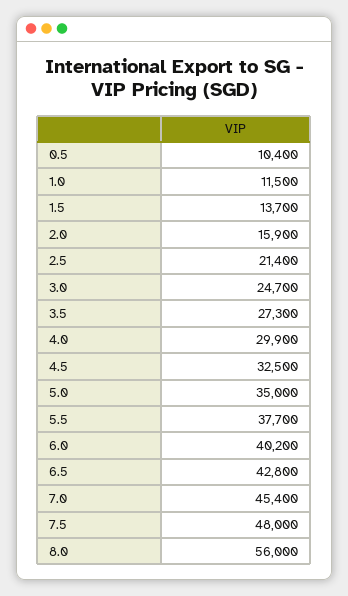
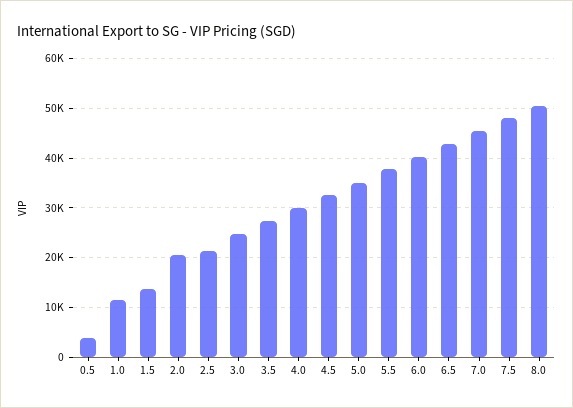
  {
-   "0.5": 10400,
+   "0.5": 4000,
    "1.0": 11500,
    "1.5": 13700,
-   "2.0": 15900,
+   "2.0": 20000,
    "2.5": 21400,
    "3.0": 24700,
    "3.5": 27300,
    "4.0": 29900,
    "4.5": 32500,
    "5.0": 35000,
    "5.5": 37700,
    "6.0": 40200,
    "6.5": 42800,
    "7.0": 45400,
    "7.5": 48000,
-   "8.0": 56000
+   "8.0": 50000
  }

